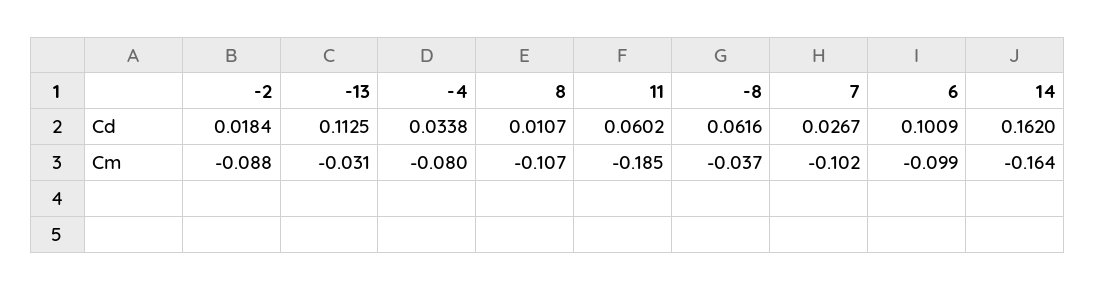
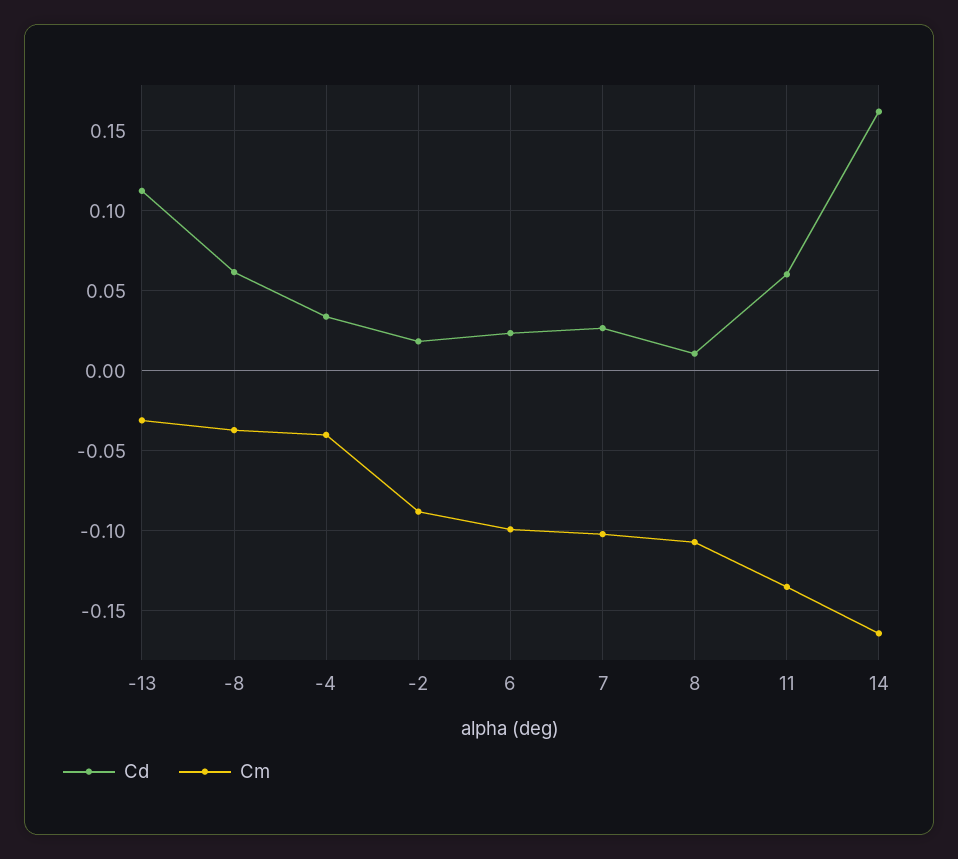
  {
    "Cd": {
      "-2": 0.0184,
      "-13": 0.1125,
      "-4": 0.0338,
      "8": 0.0107,
      "11": 0.0602,
      "-8": 0.0616,
      "7": 0.0267,
-     "6": 0.1009,
+     "6": 0.025,
      "14": 0.162
    },
    "Cm": {
      "-2": -0.088,
      "-13": -0.031,
-     "-4": -0.08,
+     "-4": -0.04,
      "8": -0.107,
-     "11": -0.185,
+     "11": -0.135,
      "-8": -0.037,
      "7": -0.102,
      "6": -0.099,
      "14": -0.164
    }
  }

